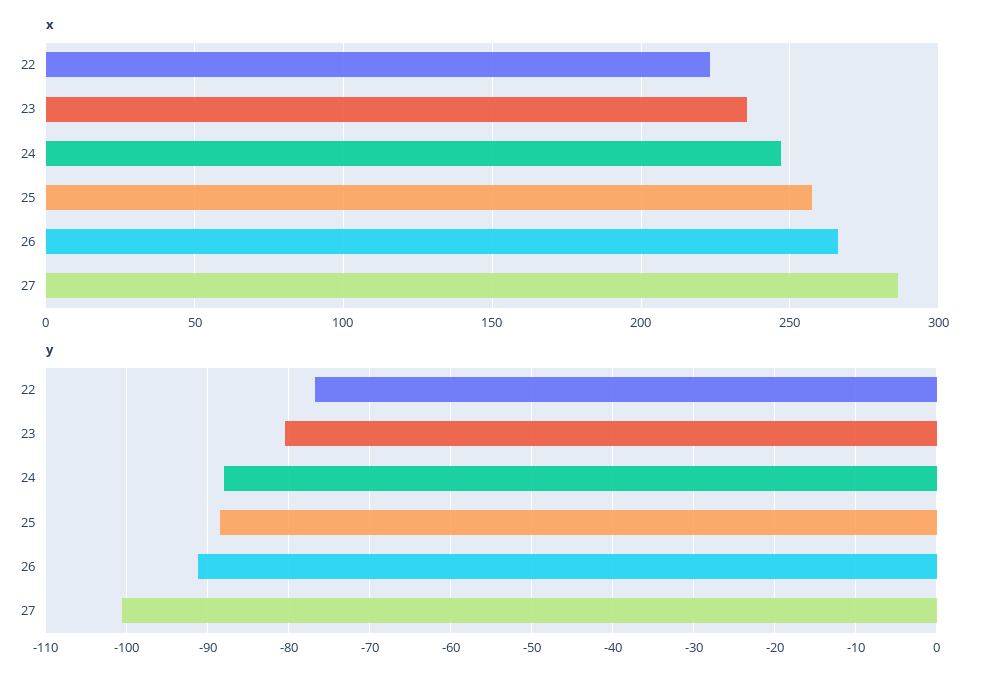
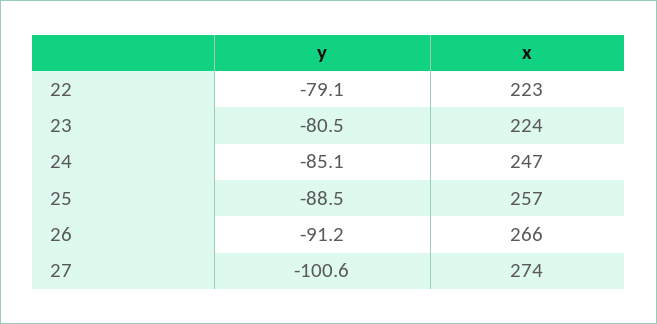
  {
    "x": {
      "22": 223,
-     "23": 235,
+     "23": 224,
      "24": 247,
      "25": 257,
      "26": 266,
-     "27": 285
+     "27": 274
    },
    "y": {
-     "22": -77,
+     "22": -79.1,
      "23": -80.5,
-     "24": -88,
+     "24": -85.1,
      "25": -88.5,
      "26": -91.2,
      "27": -100.6
    }
  }

